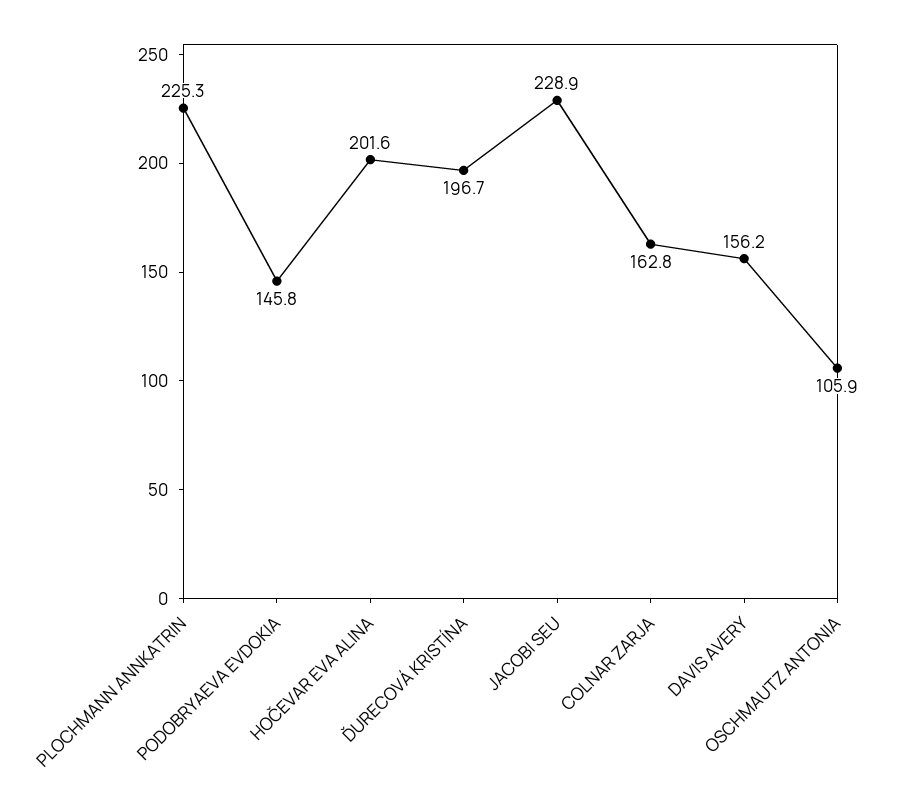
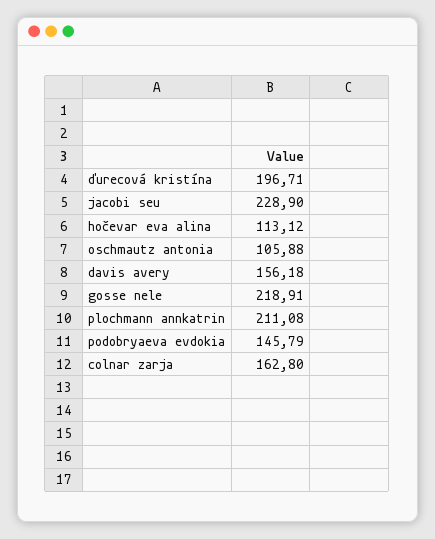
  {
-   "PLOCHMANN ANNKATRIN": 225.3,
+   "PLOCHMANN ANNKATRIN": 211.08,
    "PODOBRYAEVA EVDOKIA": 145.79,
-   "HOČEVAR EVA ALINA": 201.6,
+   "HOČEVAR EVA ALINA": 113.12,
    "ĎURECOVÁ KRISTÍNA": 196.71,
    "JACOBI SEU": 228.9,
    "COLNAR ZARJA": 162.8,
    "DAVIS AVERY": 156.18,
-   "OSCHMAUTZ ANTONIA": 105.88
+   "OSCHMAUTZ ANTONIA": 105.88,
+   "gosse nele": 218.91
  }

